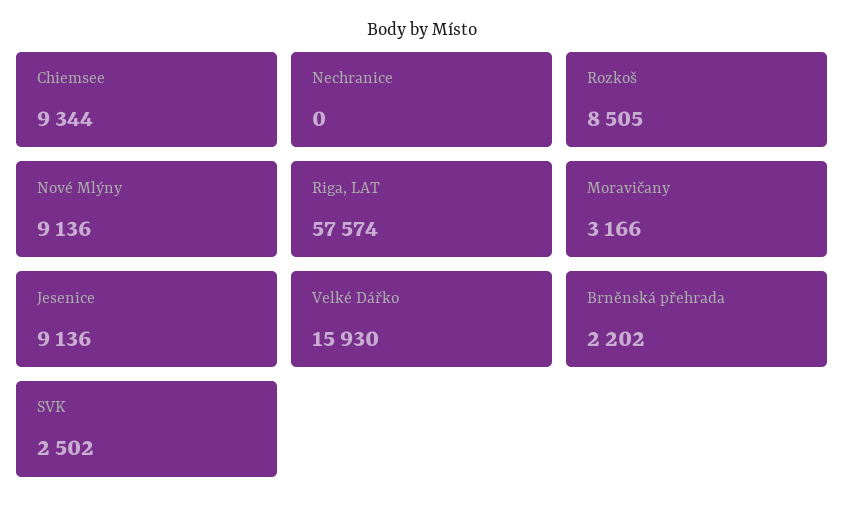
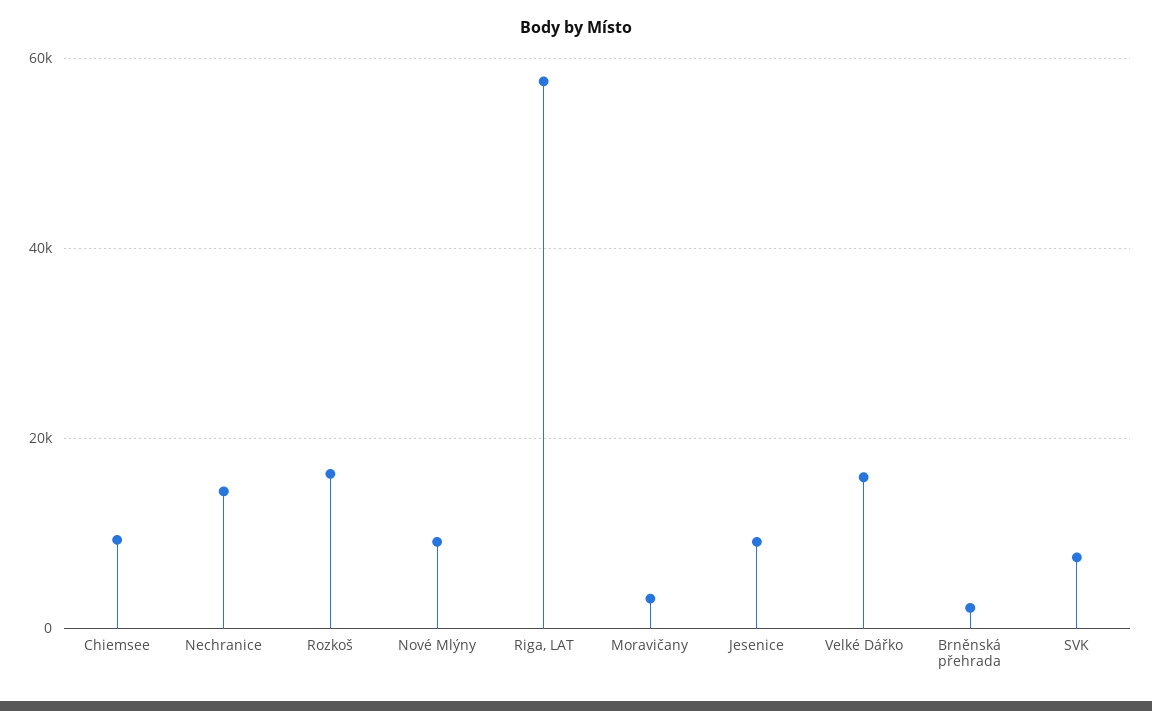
  {
    "Chiemsee": 9344,
-   "Nechranice": 0,
+   "Nechranice": 14000,
-   "Rozkoš": 8505,
+   "Rozkoš": 16000,
    "Nové Mlýny": 9136,
    "Riga, LAT": 57574,
    "Moravičany": 3166,
    "Jesenice": 9136,
    "Velké Dářko": 15930,
    "Brněnská přehrada": 2202,
-   "SVK": 2502
+   "SVK": 8000
  }

